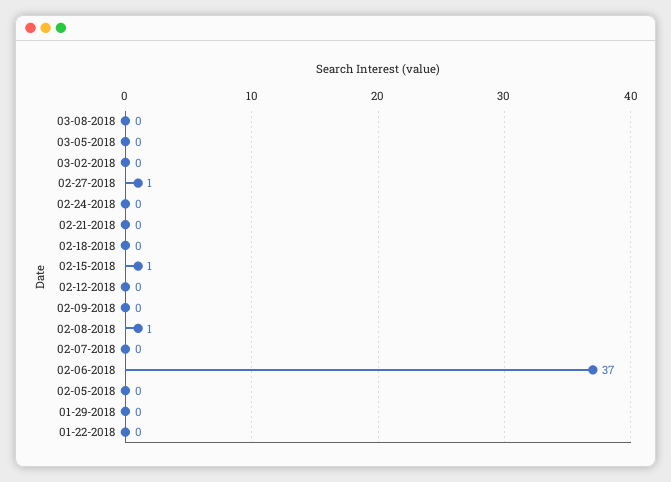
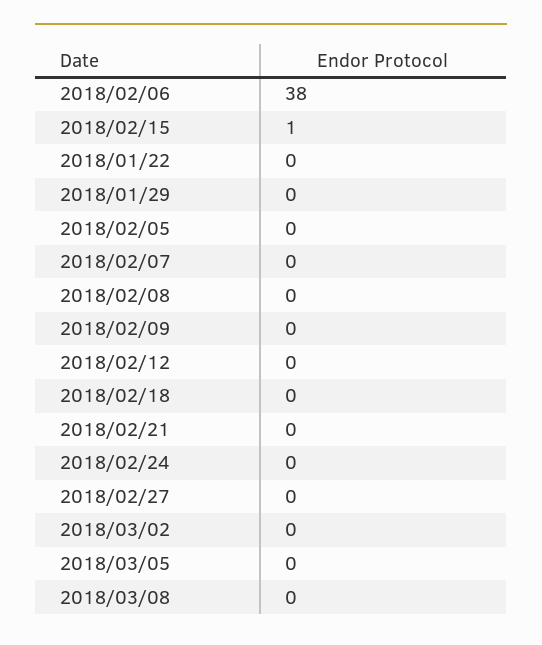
  {
    "03-08-2018": 0,
    "03-05-2018": 0,
    "03-02-2018": 0,
-   "02-27-2018": 1,
+   "02-27-2018": 0,
    "02-24-2018": 0,
    "02-21-2018": 0,
    "02-18-2018": 0,
    "02-15-2018": 1,
    "02-12-2018": 0,
    "02-09-2018": 0,
-   "02-08-2018": 1,
+   "02-08-2018": 0,
    "02-07-2018": 0,
-   "02-06-2018": 37,
+   "02-06-2018": 38,
    "02-05-2018": 0,
    "01-29-2018": 0,
    "01-22-2018": 0
  }

